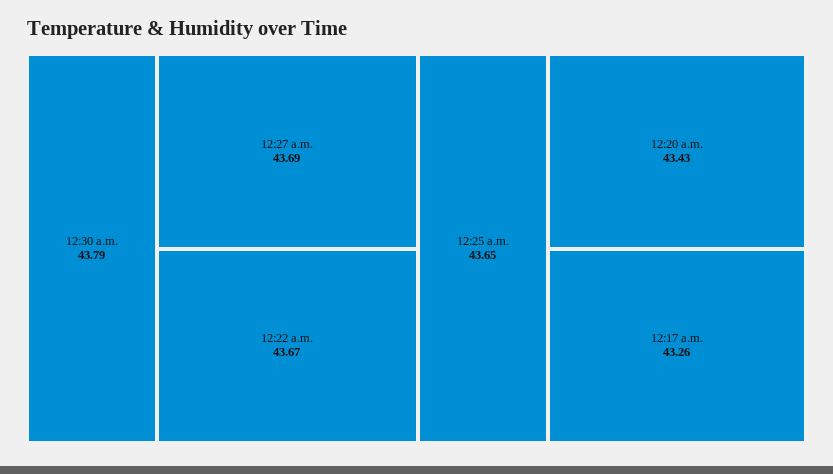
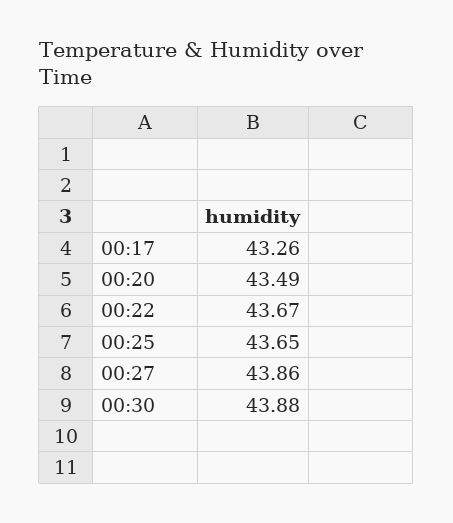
  {
-   "12:30 a.m.": 43.79,
+   "12:30 a.m.": 43.88,
-   "12:27 a.m.": 43.69,
+   "12:27 a.m.": 43.86,
    "12:22 a.m.": 43.67,
    "12:25 a.m.": 43.65,
-   "12:20 a.m.": 43.43,
+   "12:20 a.m.": 43.49,
    "12:17 a.m.": 43.26
  }

